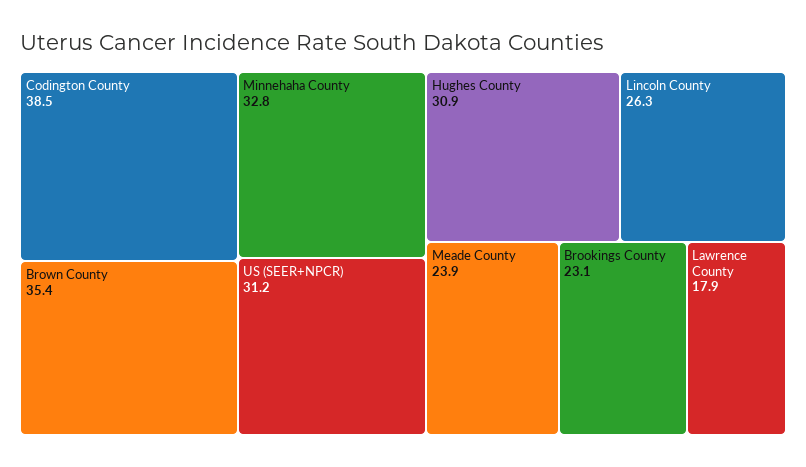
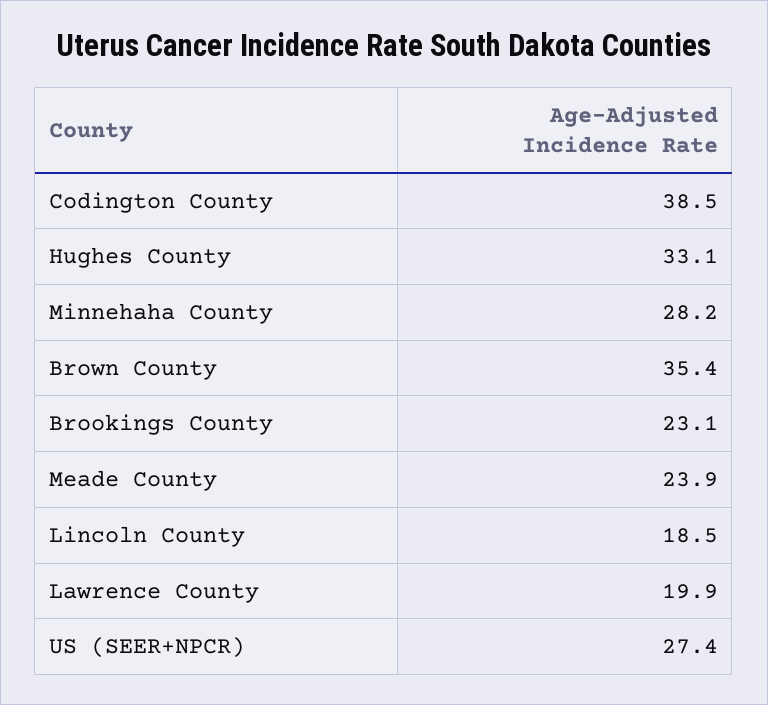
  {
    "Codington County": 38.5,
    "Brown County": 35.4,
-   "Minnehaha County": 32.8,
+   "Minnehaha County": 28.2,
-   "US (SEER+NPCR)": 31.2,
+   "US (SEER+NPCR)": 27.4,
-   "Hughes County": 30.9,
+   "Hughes County": 33.1,
-   "Lincoln County": 26.3,
+   "Lincoln County": 18.5,
    "Meade County": 23.9,
    "Brookings County": 23.1,
-   "Lawrence County": 17.9
+   "Lawrence County": 19.9
  }

